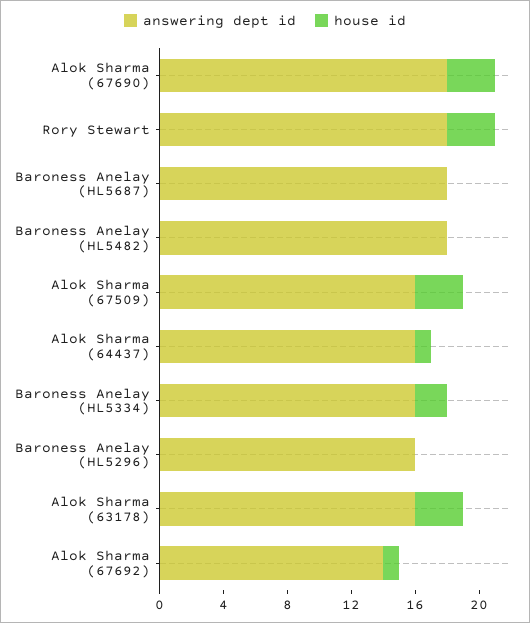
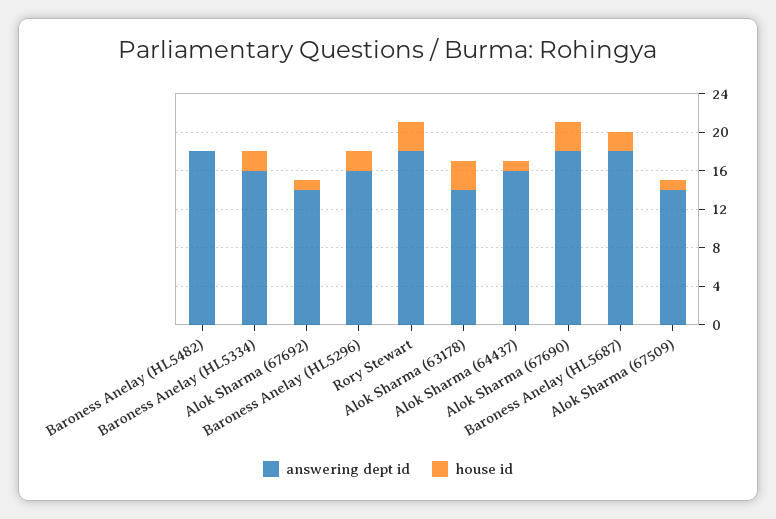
  {
    "answering dept id": {
      "Alok Sharma (67690)": 18,
      "Rory Stewart": 18,
      "Baroness Anelay (HL5687)": 18,
      "Baroness Anelay (HL5482)": 18,
-     "Alok Sharma (67509)": 16,
+     "Alok Sharma (67509)": 14,
      "Alok Sharma (64437)": 16,
      "Baroness Anelay (HL5334)": 16,
      "Baroness Anelay (HL5296)": 16,
-     "Alok Sharma (63178)": 16,
+     "Alok Sharma (63178)": 14,
      "Alok Sharma (67692)": 14
    },
    "house id": {
      "Alok Sharma (67690)": 3,
      "Rory Stewart": 3,
-     "Baroness Anelay (HL5687)": 0,
+     "Baroness Anelay (HL5687)": 2,
      "Baroness Anelay (HL5482)": 0,
-     "Alok Sharma (67509)": 3,
+     "Alok Sharma (67509)": 1,
      "Alok Sharma (64437)": 1,
      "Baroness Anelay (HL5334)": 2,
-     "Baroness Anelay (HL5296)": 0,
+     "Baroness Anelay (HL5296)": 2,
      "Alok Sharma (63178)": 3,
      "Alok Sharma (67692)": 1
    }
  }

